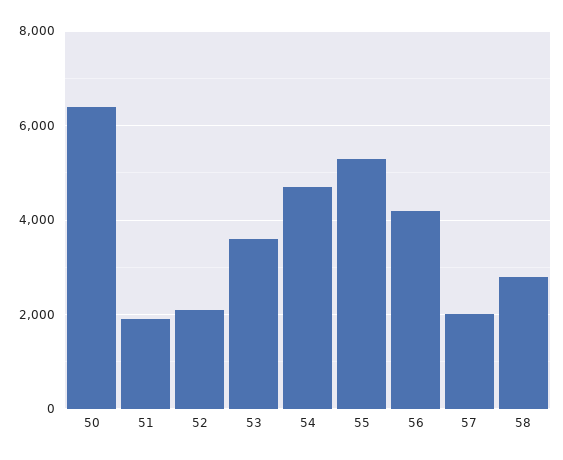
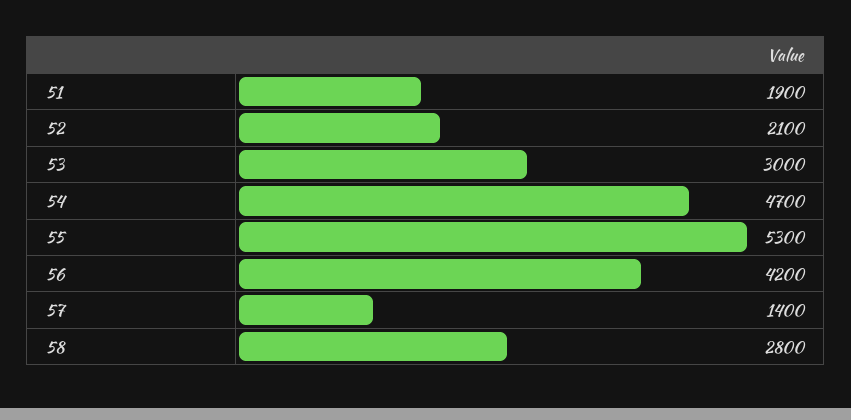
  {
-   "50": 6400,
    "51": 1900,
    "52": 2100,
-   "53": 3600,
+   "53": 3000,
    "54": 4700,
    "55": 5300,
    "56": 4200,
-   "57": 2000,
+   "57": 1400,
    "58": 2800
  }

